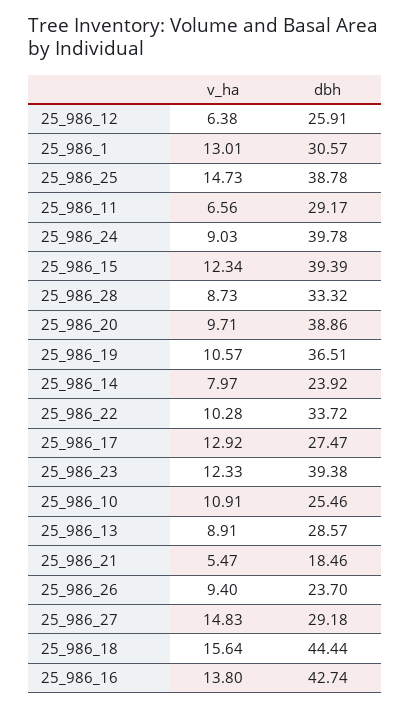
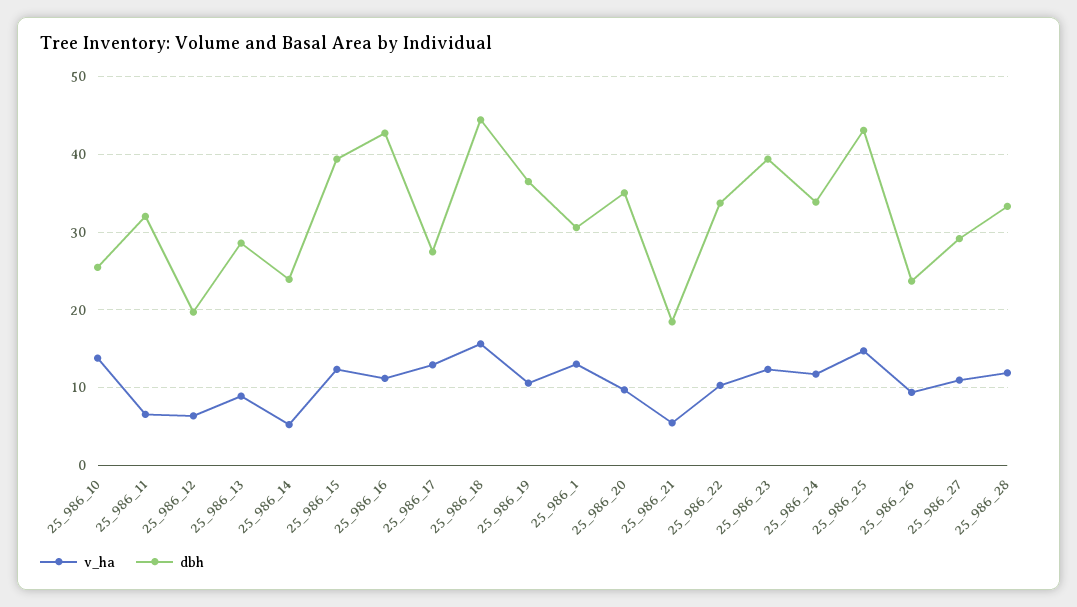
  {
    "v_ha": {
      "25_986_12": 6.38,
      "25_986_1": 13.01,
      "25_986_25": 14.73,
      "25_986_11": 6.56,
-     "25_986_24": 9.03,
+     "25_986_24": 12,
      "25_986_15": 12.34,
-     "25_986_28": 8.73,
+     "25_986_28": 12,
      "25_986_20": 9.71,
      "25_986_19": 10.57,
-     "25_986_14": 7.97,
+     "25_986_14": 5,
      "25_986_22": 10.28,
      "25_986_17": 12.92,
      "25_986_23": 12.33,
-     "25_986_10": 10.91,
+     "25_986_10": 14,
      "25_986_13": 8.91,
      "25_986_21": 5.47,
      "25_986_26": 9.4,
-     "25_986_27": 14.83,
+     "25_986_27": 11,
      "25_986_18": 15.64,
-     "25_986_16": 13.8
+     "25_986_16": 11
    },
    "dbh": {
-     "25_986_12": 25.91,
+     "25_986_12": 20,
      "25_986_1": 30.57,
-     "25_986_25": 38.78,
+     "25_986_25": 43,
-     "25_986_11": 29.17,
+     "25_986_11": 32,
-     "25_986_24": 39.78,
+     "25_986_24": 34,
      "25_986_15": 39.39,
      "25_986_28": 33.32,
-     "25_986_20": 38.86,
+     "25_986_20": 35,
      "25_986_19": 36.51,
      "25_986_14": 23.92,
      "25_986_22": 33.72,
      "25_986_17": 27.47,
      "25_986_23": 39.38,
      "25_986_10": 25.46,
      "25_986_13": 28.57,
      "25_986_21": 18.46,
      "25_986_26": 23.7,
      "25_986_27": 29.18,
      "25_986_18": 44.44,
      "25_986_16": 42.74
    }
  }

